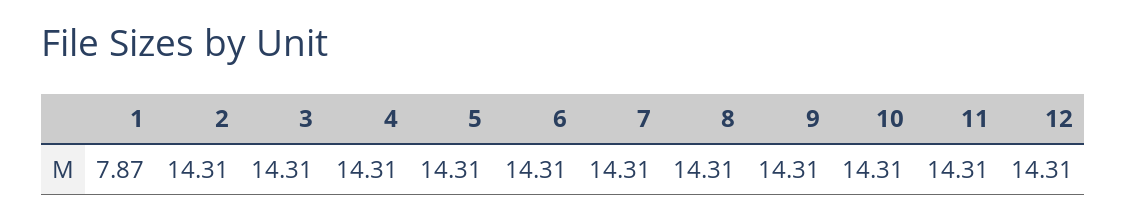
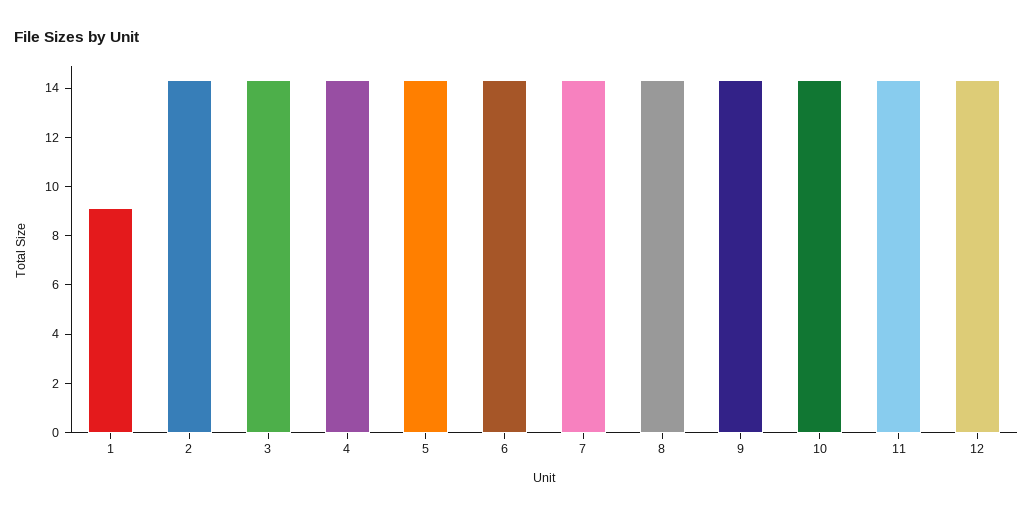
  {
-   "1": 7.87,
+   "1": 9,
    "2": 14.31,
    "3": 14.31,
    "4": 14.31,
    "5": 14.31,
    "6": 14.31,
    "7": 14.31,
    "8": 14.31,
    "9": 14.31,
    "10": 14.31,
    "11": 14.31,
    "12": 14.31
  }

